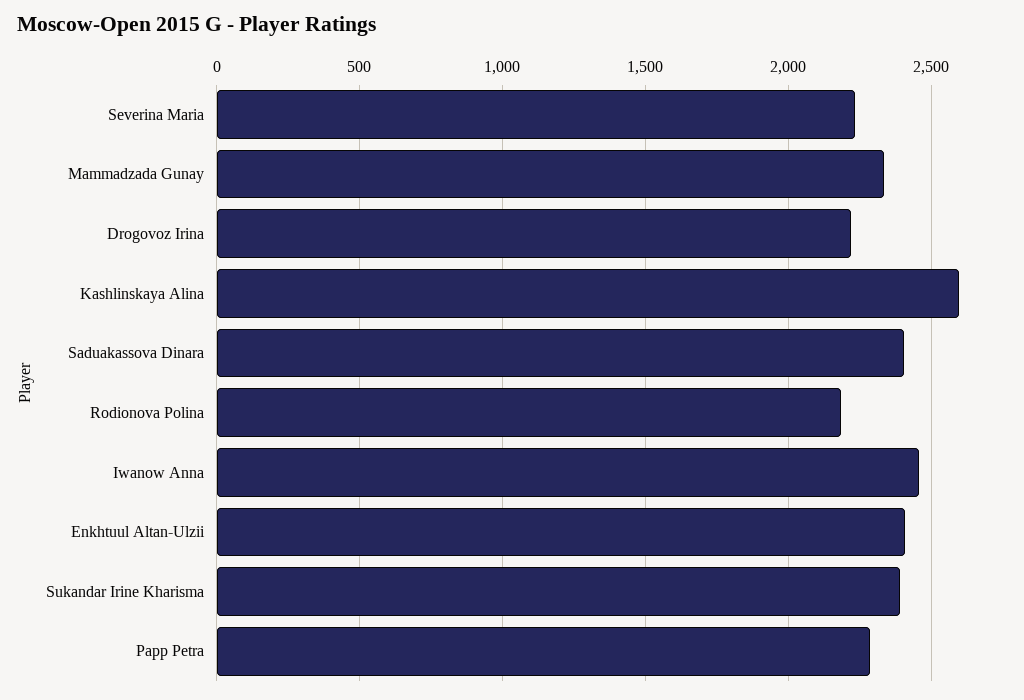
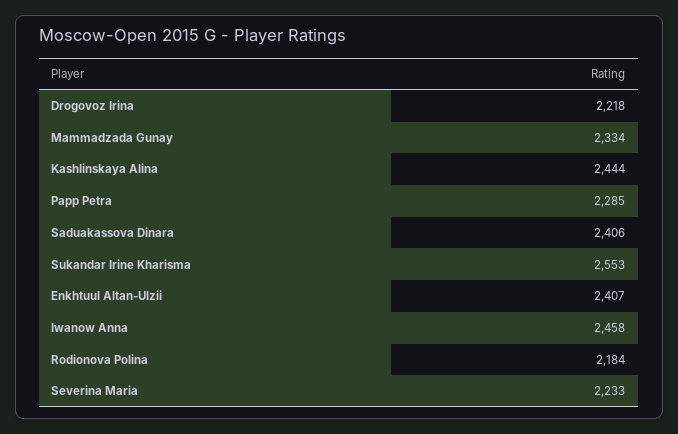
  {
    "Severina Maria": 2233,
    "Mammadzada Gunay": 2334,
    "Drogovoz Irina": 2218,
-   "Kashlinskaya Alina": 2600,
+   "Kashlinskaya Alina": 2444,
    "Saduakassova Dinara": 2406,
    "Rodionova Polina": 2184,
    "Iwanow Anna": 2458,
    "Enkhtuul Altan-Ulzii": 2407,
-   "Sukandar Irine Kharisma": 2400,
+   "Sukandar Irine Kharisma": 2553,
    "Papp Petra": 2285
  }

